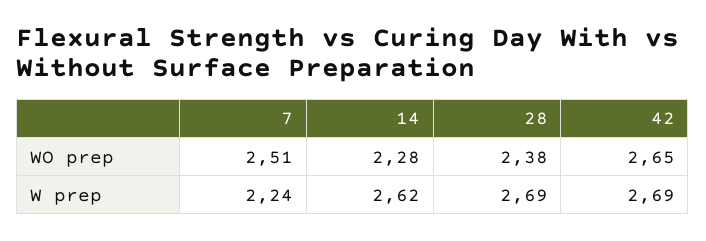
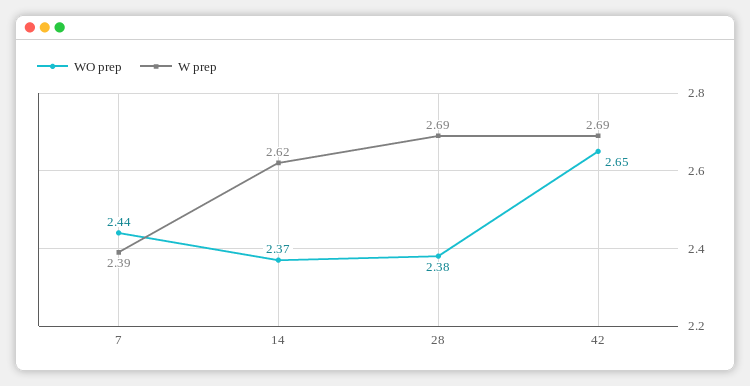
  {
    "WO prep": {
-     "7": 2.51,
+     "7": 2.44,
-     "14": 2.28,
+     "14": 2.37,
      "28": 2.38,
      "42": 2.65
    },
    "W prep": {
-     "7": 2.24,
+     "7": 2.39,
      "14": 2.62,
      "28": 2.69,
      "42": 2.69
    }
  }

